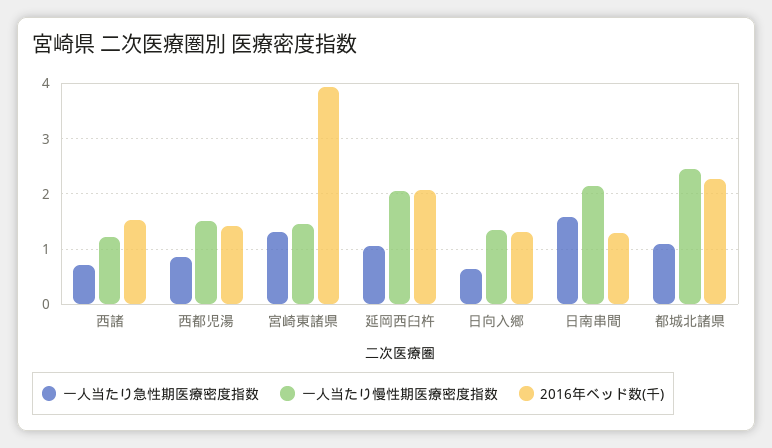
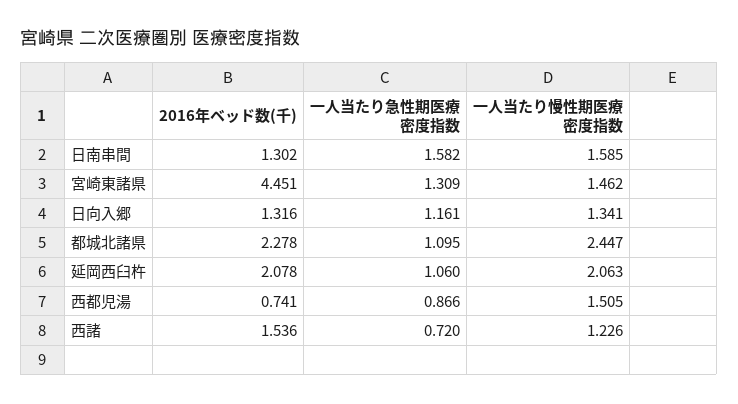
  {
    "一人当たり急性期医療密度指数": {
      "西諸": 0.72,
      "西都児湯": 0.866,
      "宮崎東諸県": 1.309,
      "延岡西臼杵": 1.06,
-     "日向入郷": 0.6,
+     "日向入郷": 1.161,
      "日南串間": 1.582,
      "都城北諸県": 1.095
    },
    "一人当たり慢性期医療密度指数": {
      "西諸": 1.226,
      "西都児湯": 1.505,
      "宮崎東諸県": 1.462,
      "延岡西臼杵": 2.063,
      "日向入郷": 1.341,
-     "日南串間": 2.2,
+     "日南串間": 1.585,
      "都城北諸県": 2.447
    },
    "2016年ベッド数(千)": {
      "西諸": 1.536,
-     "西都児湯": 1.4,
+     "西都児湯": 0.741,
-     "宮崎東諸県": 4,
+     "宮崎東諸県": 4.451,
      "延岡西臼杵": 2.078,
      "日向入郷": 1.316,
      "日南串間": 1.302,
      "都城北諸県": 2.278
    }
  }

